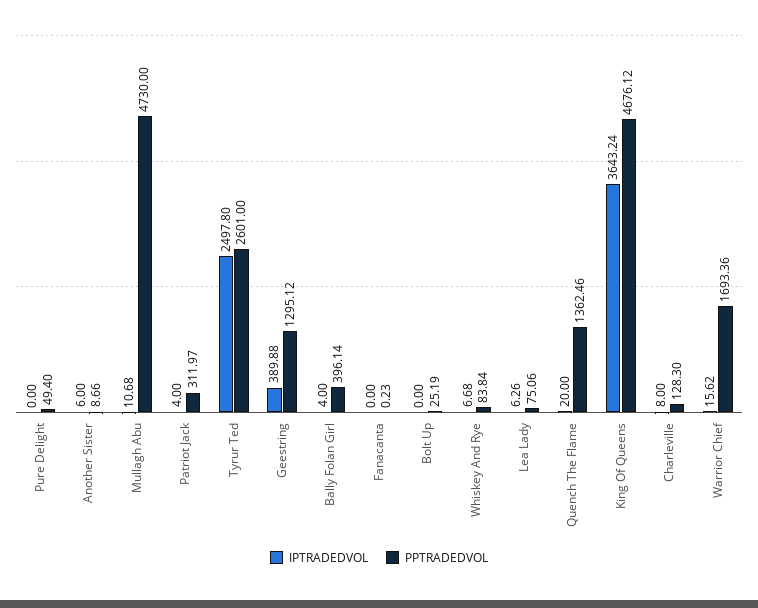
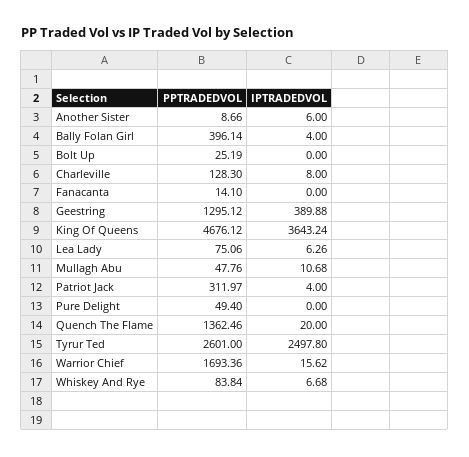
  {
    "IPTRADEDVOL": {
      "Pure Delight": 0,
      "Another Sister": 6,
      "Mullagh Abu": 10.68,
      "Patriot Jack": 4,
      "Tyrur Ted": 2497.8,
      "Geestring": 389.88,
      "Bally Folan Girl": 4,
      "Fanacanta": 0,
      "Bolt Up": 0,
      "Whiskey And Rye": 6.68,
      "Lea Lady": 6.26,
      "Quench The Flame": 20,
      "King Of Queens": 3643.24,
      "Charleville": 8,
      "Warrior Chief": 15.62
    },
    "PPTRADEDVOL": {
      "Pure Delight": 49.4,
      "Another Sister": 8.66,
-     "Mullagh Abu": 4730,
+     "Mullagh Abu": 47.76,
      "Patriot Jack": 311.97,
      "Tyrur Ted": 2601,
      "Geestring": 1295.12,
      "Bally Folan Girl": 396.14,
-     "Fanacanta": 0.23,
+     "Fanacanta": 14.1,
      "Bolt Up": 25.19,
      "Whiskey And Rye": 83.84,
      "Lea Lady": 75.06,
      "Quench The Flame": 1362.46,
      "King Of Queens": 4676.12,
      "Charleville": 128.3,
      "Warrior Chief": 1693.36
    }
  }

